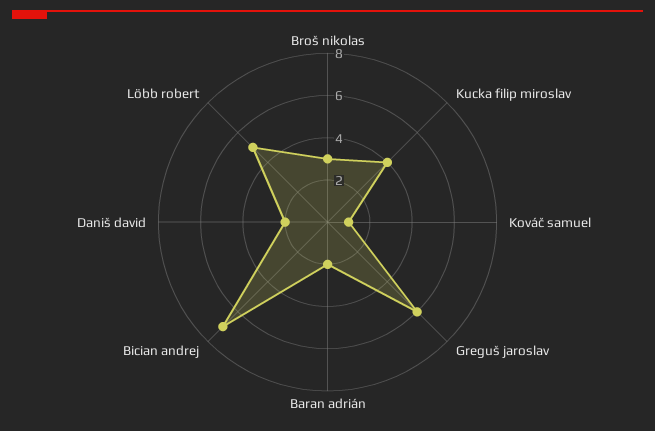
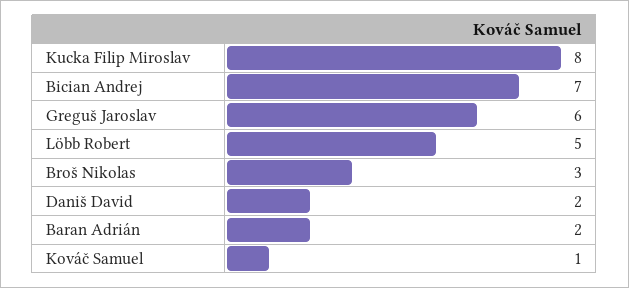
  {
    "Broš nikolas": 3,
-   "Kucka filip miroslav": 4,
+   "Kucka filip miroslav": 8,
    "Kováč samuel": 1,
    "Greguš jaroslav": 6,
    "Baran adrián": 2,
    "Bician andrej": 7,
    "Daniš david": 2,
    "Löbb robert": 5
  }

